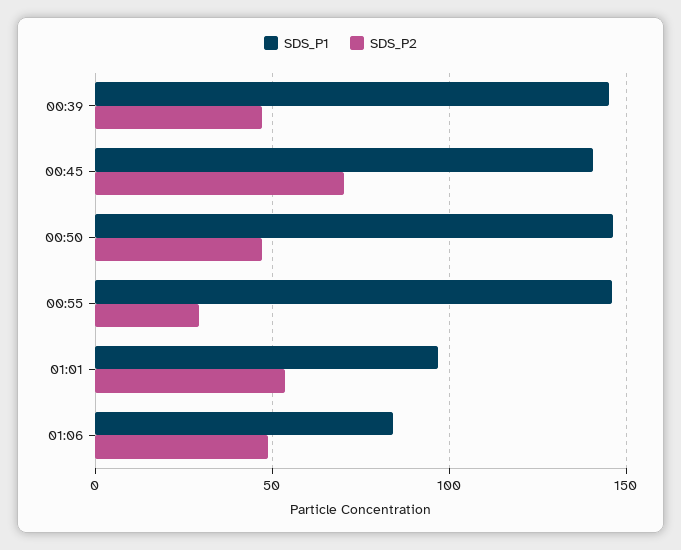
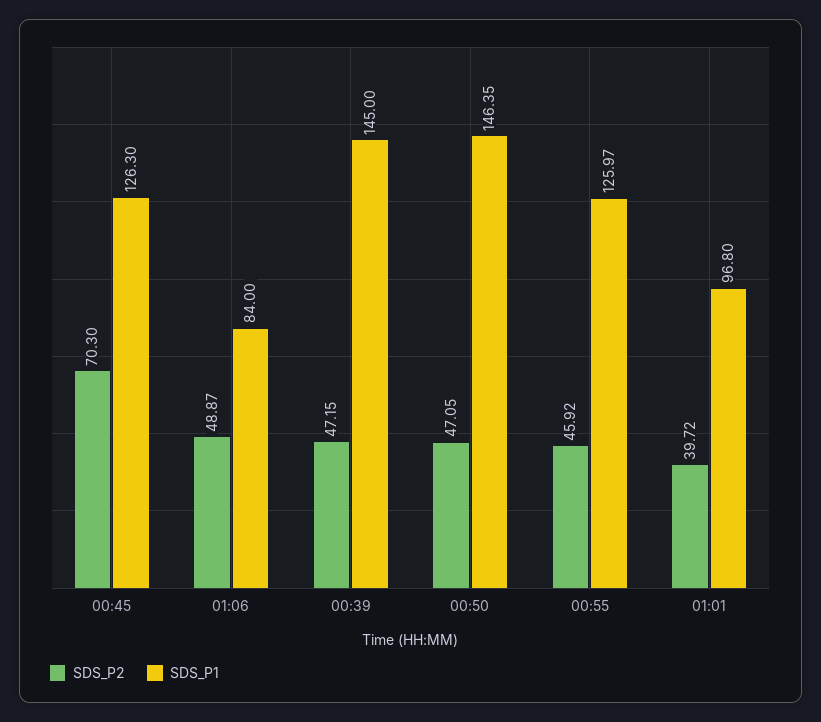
  {
    "SDS_P1": {
      "00:39": 145,
-     "00:45": 140,
+     "00:45": 126.3,
      "00:50": 146.35,
-     "00:55": 145,
+     "00:55": 125.97,
      "01:01": 96.8,
      "01:06": 84
    },
    "SDS_P2": {
      "00:39": 47.15,
      "00:45": 70.3,
      "00:50": 47.05,
-     "00:55": 30,
+     "00:55": 45.92,
-     "01:01": 55,
+     "01:01": 39.72,
      "01:06": 48.87
    }
  }

